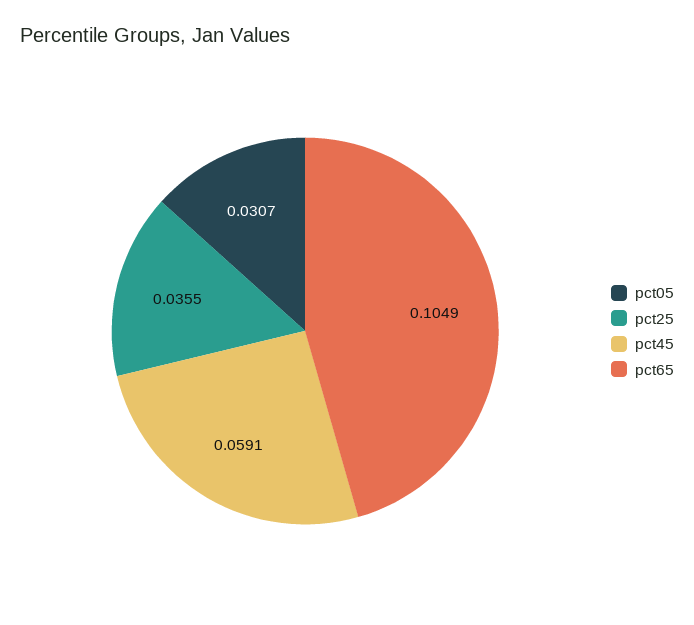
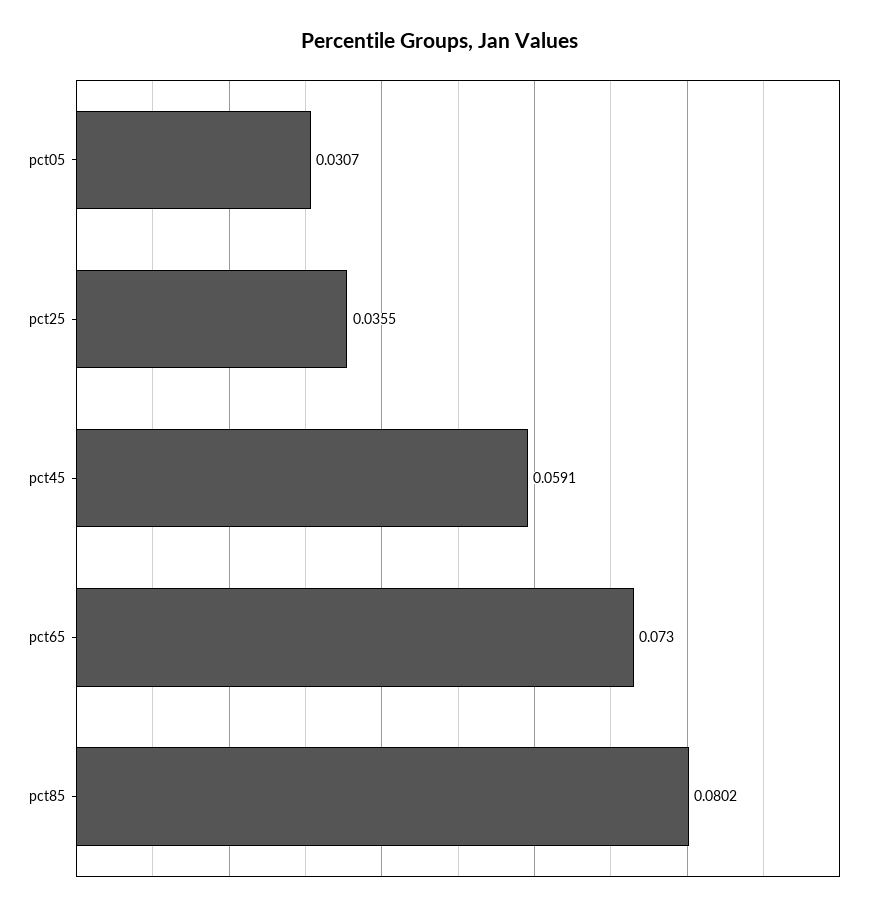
  {
    "pct05": 0.0307,
    "pct25": 0.0355,
    "pct45": 0.0591,
-   "pct65": 0.1049
+   "pct65": 0.073,
+   "pct85": 0.0802
  }

